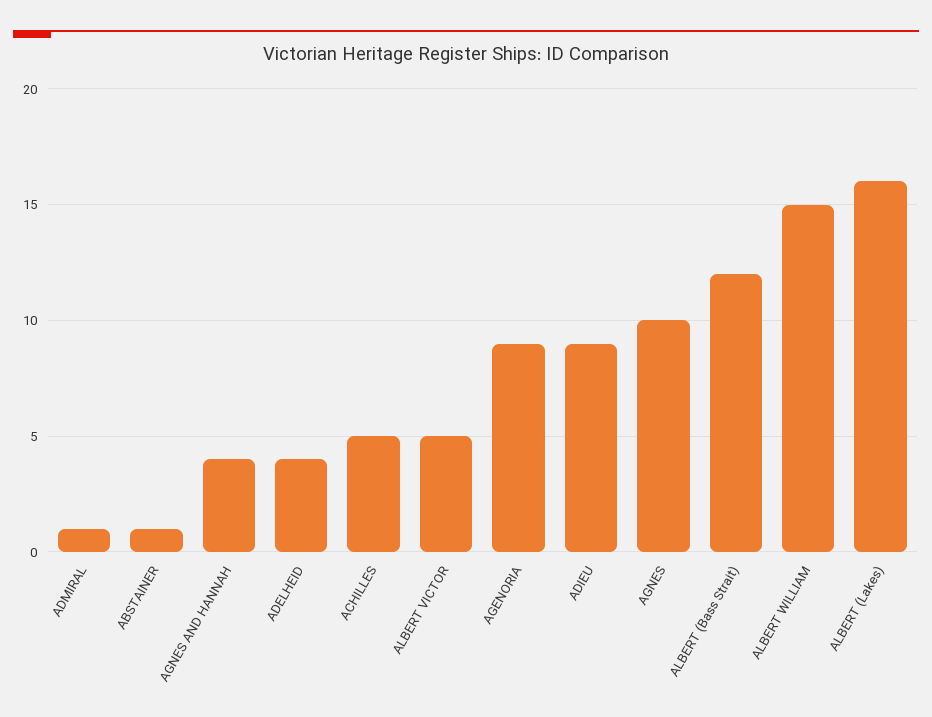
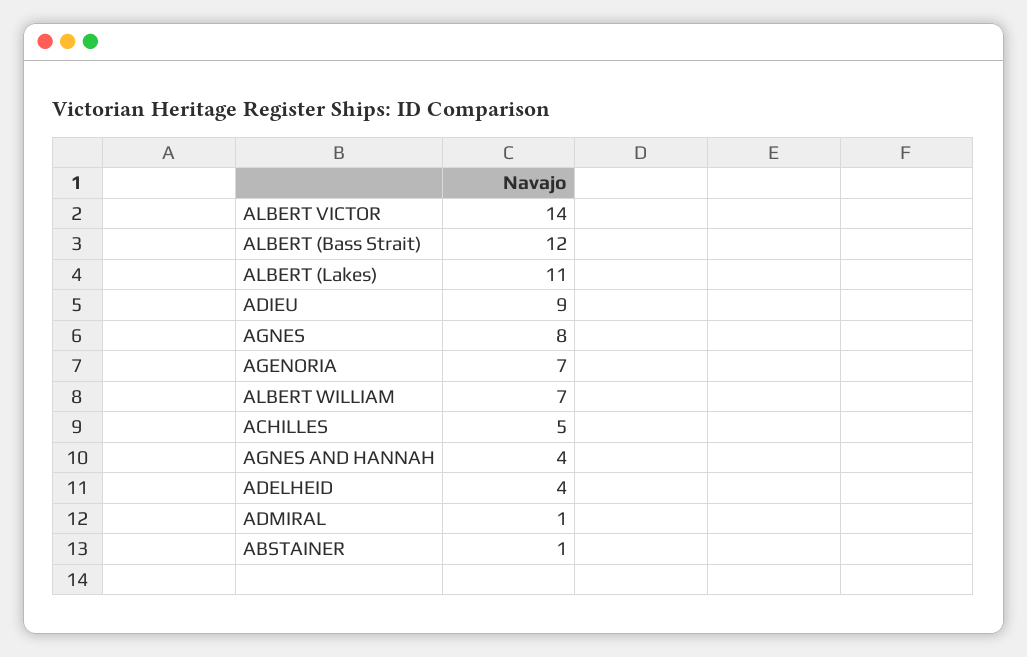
  {
    "ADMIRAL": 1,
    "ABSTAINER": 1,
    "AGNES AND HANNAH": 4,
    "ADELHEID": 4,
    "ACHILLES": 5,
-   "ALBERT VICTOR": 5,
+   "ALBERT VICTOR": 14,
-   "AGENORIA": 9,
+   "AGENORIA": 7,
    "ADIEU": 9,
-   "AGNES": 10,
+   "AGNES": 8,
    "ALBERT (Bass Strait)": 12,
-   "ALBERT WILLIAM": 15,
+   "ALBERT WILLIAM": 7,
-   "ALBERT (Lakes)": 16
+   "ALBERT (Lakes)": 11
  }

